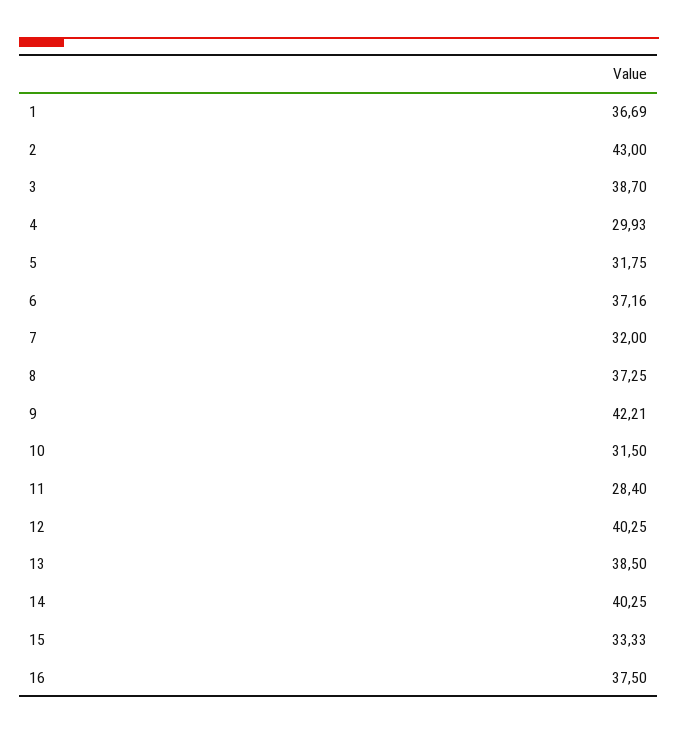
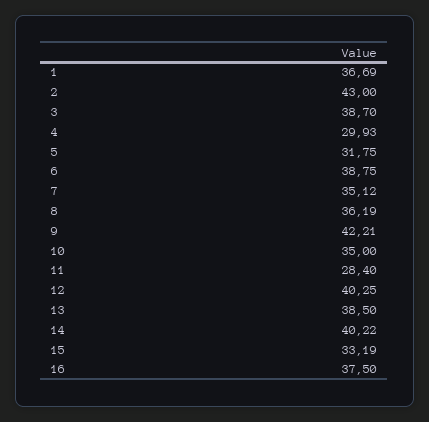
  {
    "1": 36.69,
    "2": 43,
    "3": 38.7,
    "4": 29.93,
    "5": 31.75,
-   "6": 37.16,
+   "6": 38.75,
-   "7": 32,
+   "7": 35.12,
-   "8": 37.25,
+   "8": 36.19,
    "9": 42.21,
-   "10": 31.5,
+   "10": 35,
    "11": 28.4,
    "12": 40.25,
    "13": 38.5,
-   "14": 40.25,
+   "14": 40.22,
-   "15": 33.33,
+   "15": 33.19,
    "16": 37.5
  }

